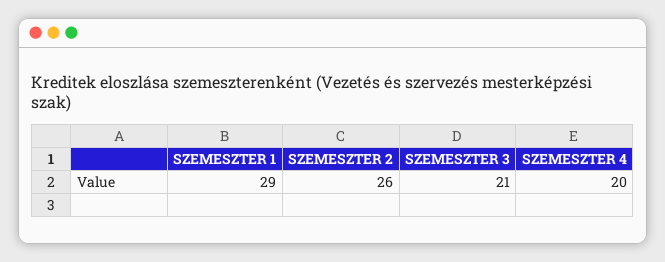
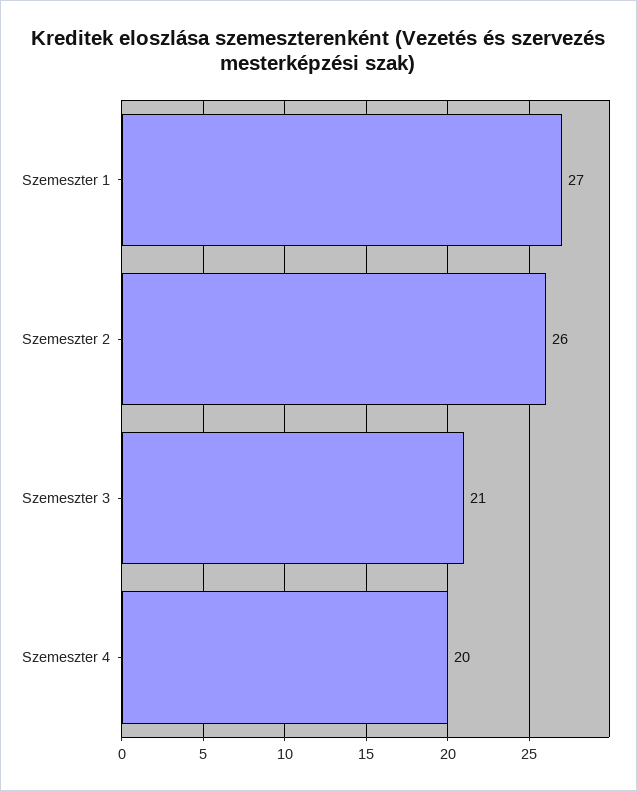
  {
-   "SZEMESZTER 1": 29,
+   "SZEMESZTER 1": 27,
    "SZEMESZTER 2": 26,
    "SZEMESZTER 3": 21,
    "SZEMESZTER 4": 20
  }

